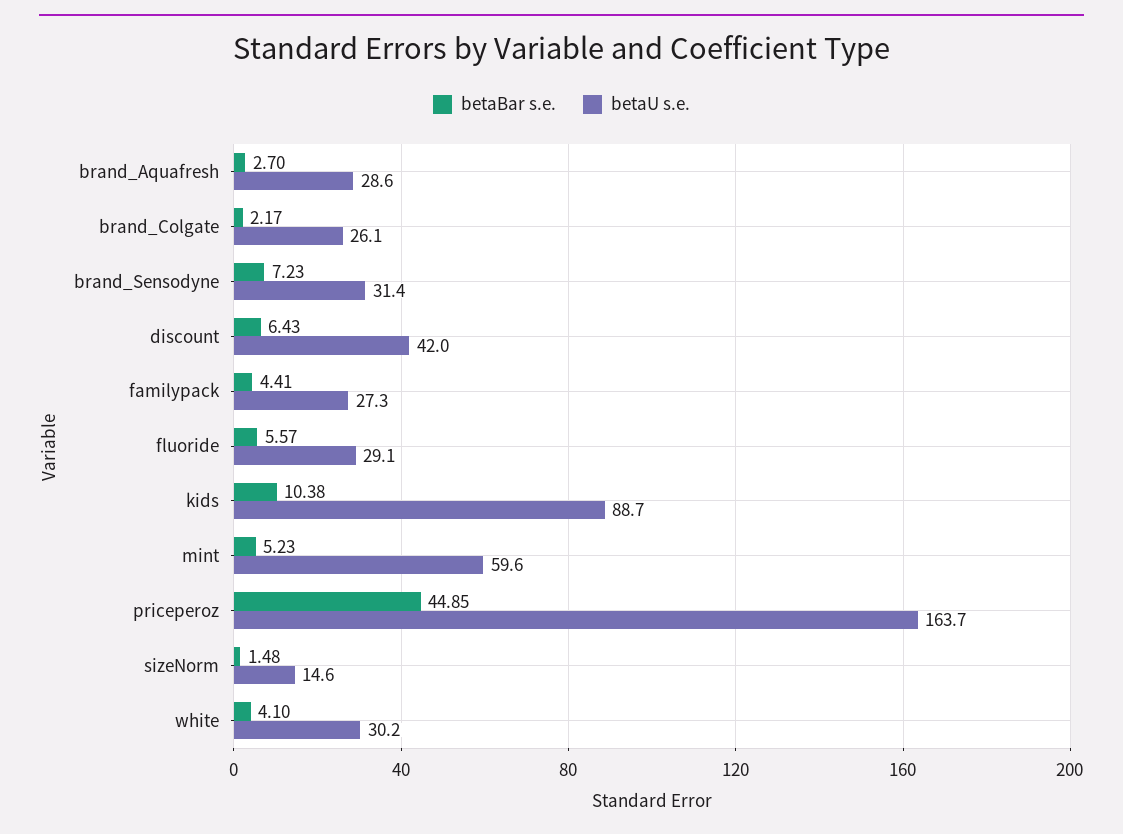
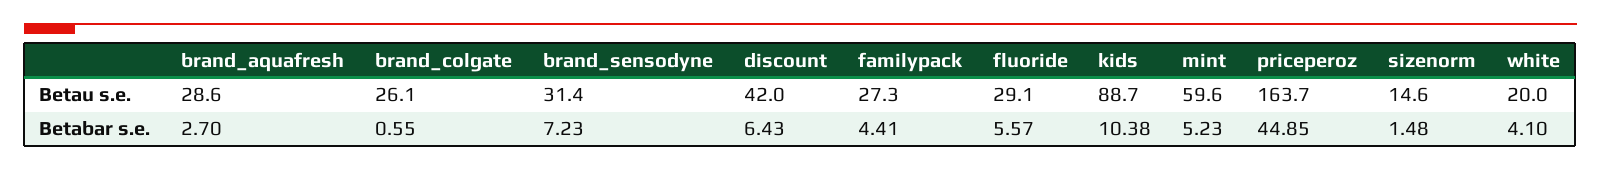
  {
    "betaBar s.e.": {
      "brand_Aquafresh": 2.7,
-     "brand_Colgate": 2.17,
+     "brand_Colgate": 0.55,
      "brand_Sensodyne": 7.23,
      "discount": 6.43,
      "familypack": 4.41,
      "fluoride": 5.57,
      "kids": 10.38,
      "mint": 5.23,
      "priceperoz": 44.85,
      "sizeNorm": 1.48,
      "white": 4.1
    },
    "betaU s.e.": {
      "brand_Aquafresh": 28.6,
      "brand_Colgate": 26.1,
      "brand_Sensodyne": 31.4,
      "discount": 42,
      "familypack": 27.3,
      "fluoride": 29.1,
      "kids": 88.7,
      "mint": 59.6,
      "priceperoz": 163.7,
      "sizeNorm": 14.6,
-     "white": 30.2
+     "white": 20
    }
  }

